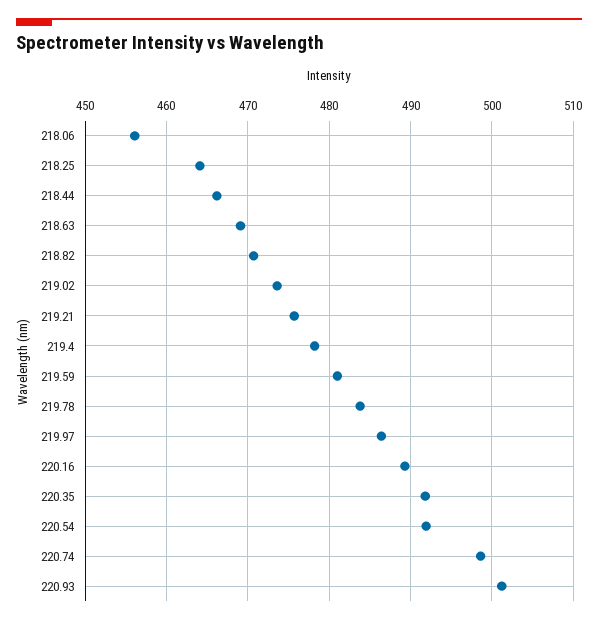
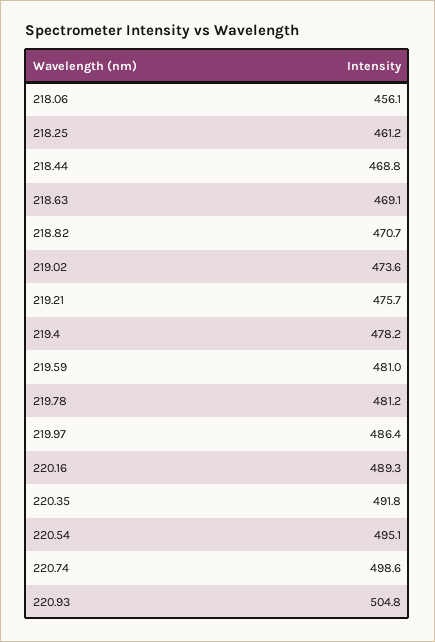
  {
    "218.06": 456.1,
-   "218.25": 464,
+   "218.25": 461.2,
-   "218.44": 466,
+   "218.44": 468.8,
    "218.63": 469.1,
    "218.82": 470.7,
    "219.02": 473.6,
    "219.21": 475.7,
    "219.4": 478.2,
    "219.59": 481,
-   "219.78": 484,
+   "219.78": 481.2,
    "219.97": 486.4,
    "220.16": 489.3,
    "220.35": 491.8,
-   "220.54": 492,
+   "220.54": 495.1,
    "220.74": 498.6,
-   "220.93": 501
+   "220.93": 504.8
  }

